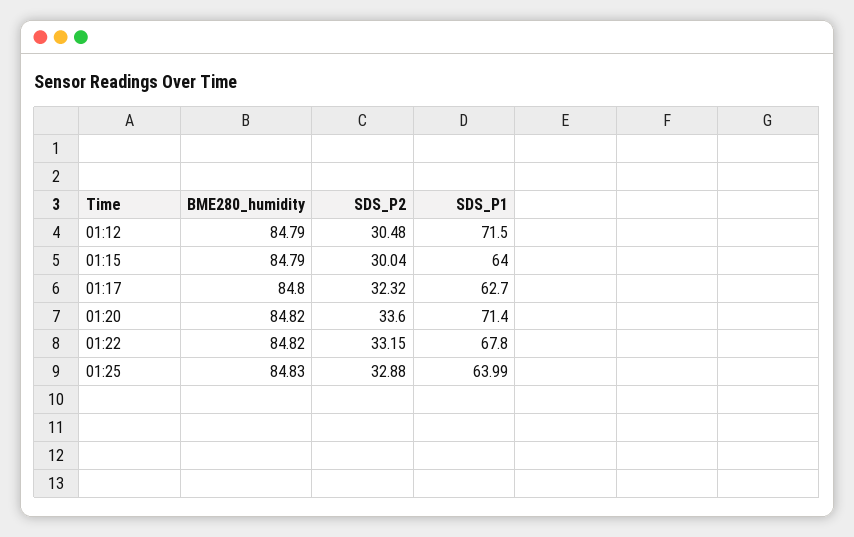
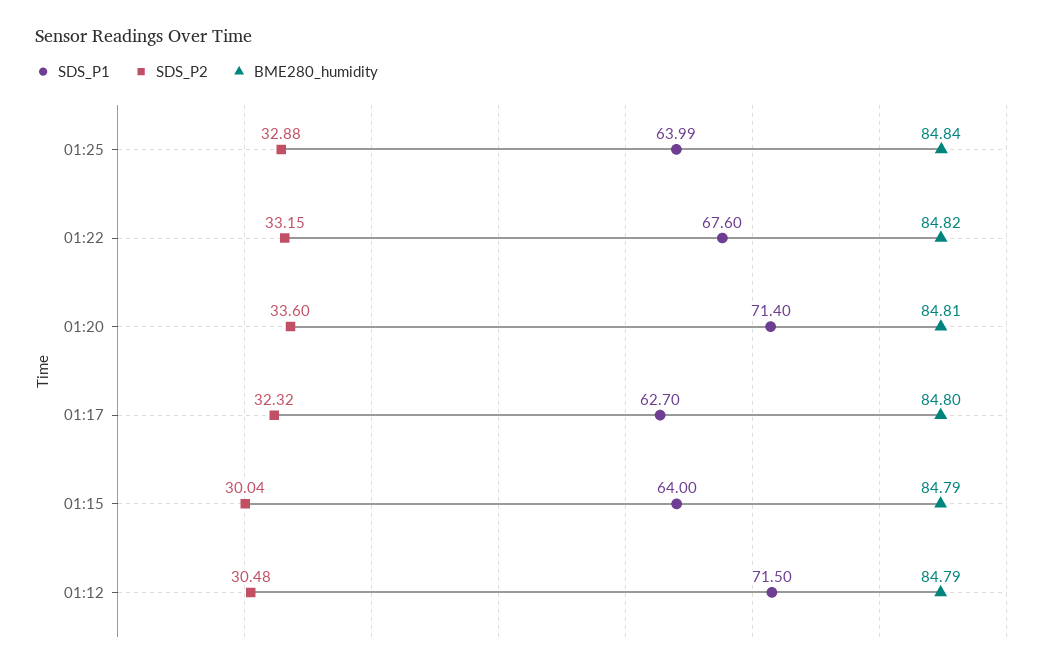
  {
    "BME280_humidity": {
      "01:12": 84.79,
      "01:15": 84.79,
      "01:17": 84.8,
-     "01:20": 84.82,
+     "01:20": 84.81,
      "01:22": 84.82,
-     "01:25": 84.83
+     "01:25": 84.84
    },
    "SDS_P2": {
      "01:12": 30.48,
      "01:15": 30.04,
      "01:17": 32.32,
      "01:20": 33.6,
      "01:22": 33.15,
      "01:25": 32.88
    },
    "SDS_P1": {
      "01:12": 71.5,
      "01:15": 64,
      "01:17": 62.7,
      "01:20": 71.4,
-     "01:22": 67.8,
+     "01:22": 67.6,
      "01:25": 63.99
    }
  }

